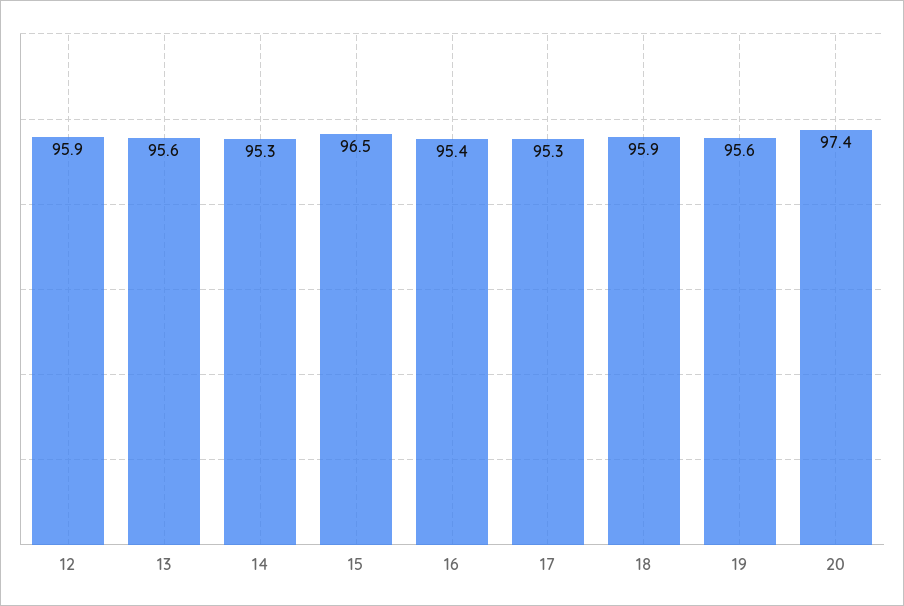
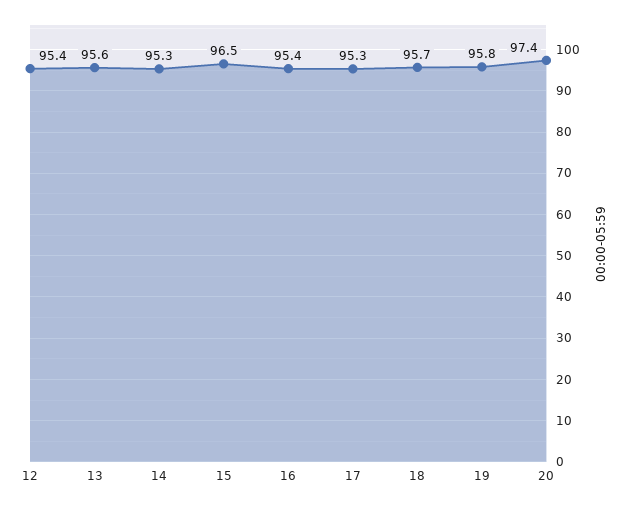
  {
-   "12": 95.9,
+   "12": 95.4,
    "13": 95.6,
    "14": 95.3,
    "15": 96.5,
    "16": 95.4,
    "17": 95.3,
-   "18": 95.9,
+   "18": 95.7,
-   "19": 95.6,
+   "19": 95.8,
    "20": 97.4
  }

